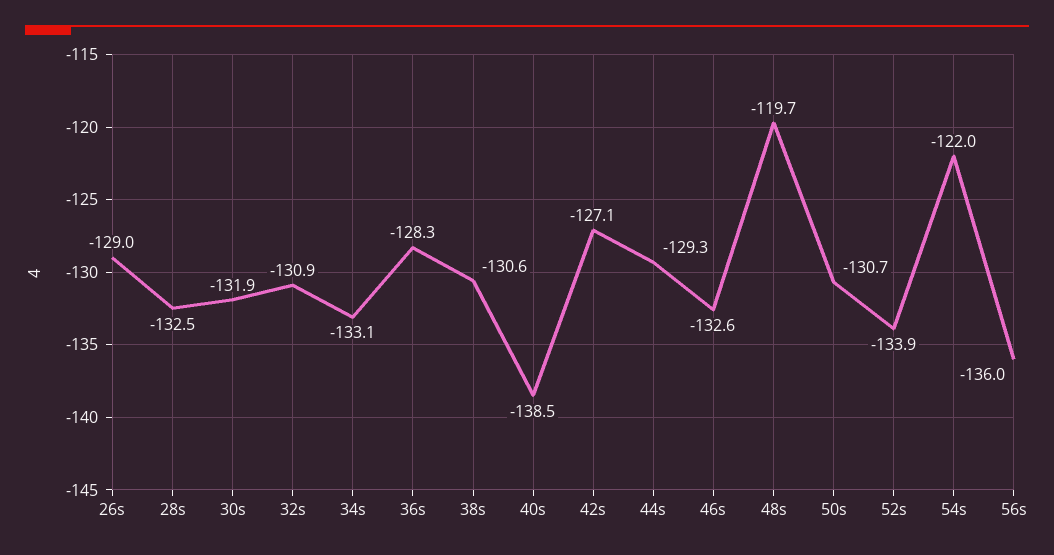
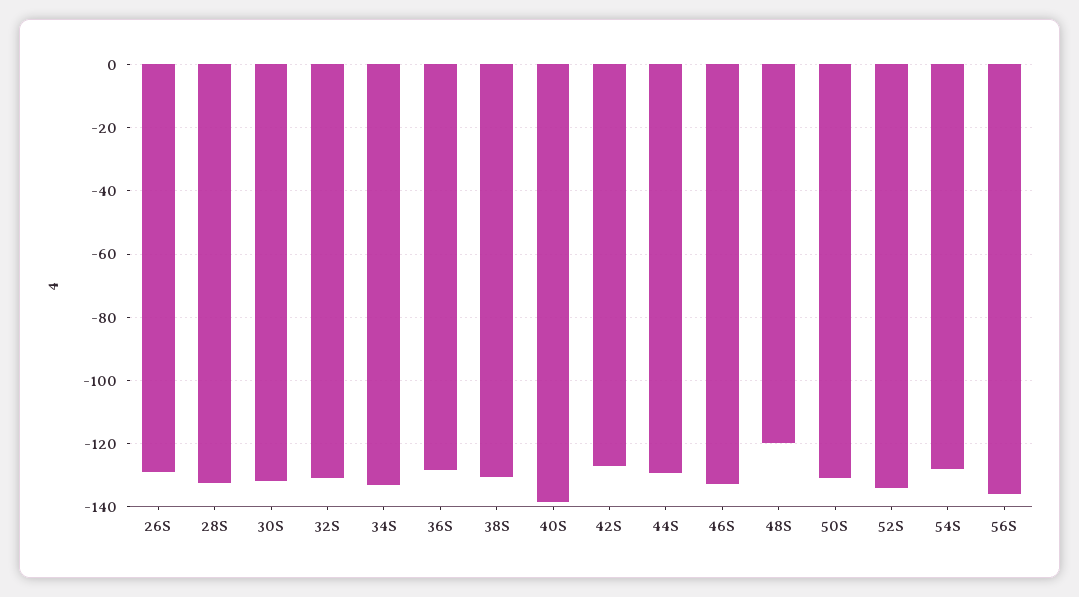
  {
    "26s": -129,
    "28s": -132.5,
    "30s": -131.9,
    "32s": -130.9,
    "34s": -133.1,
    "36s": -128.3,
    "38s": -130.6,
    "40s": -138.5,
    "42s": -127.1,
    "44s": -129.3,
    "46s": -132.6,
    "48s": -119.7,
    "50s": -130.7,
    "52s": -133.9,
-   "54s": -122,
+   "54s": -128,
    "56s": -136
  }

